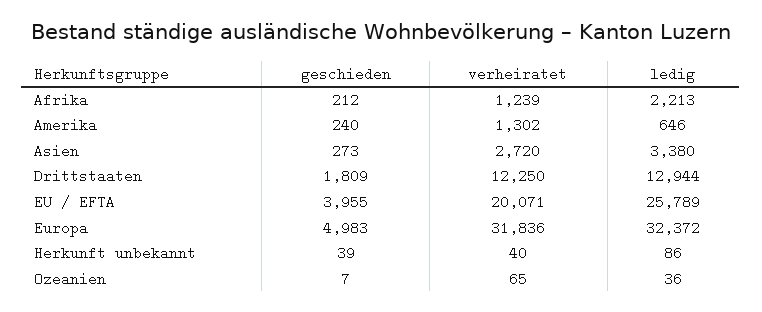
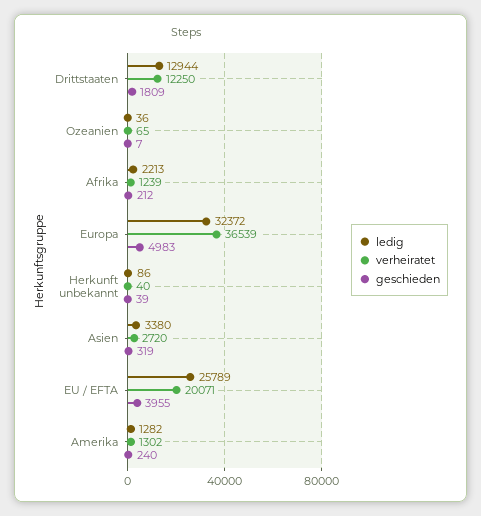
  {
    "geschieden": {
      "Afrika": 212,
      "Amerika": 240,
-     "Asien": 273,
+     "Asien": 319,
      "Drittstaaten": 1809,
      "EU / EFTA": 3955,
      "Europa": 4983,
      "Herkunft unbekannt": 39,
      "Ozeanien": 7
    },
    "verheiratet": {
      "Afrika": 1239,
      "Amerika": 1302,
      "Asien": 2720,
      "Drittstaaten": 12250,
      "EU / EFTA": 20071,
-     "Europa": 31836,
+     "Europa": 36539,
      "Herkunft unbekannt": 40,
      "Ozeanien": 65
    },
    "ledig": {
      "Afrika": 2213,
-     "Amerika": 646,
+     "Amerika": 1282,
      "Asien": 3380,
      "Drittstaaten": 12944,
      "EU / EFTA": 25789,
      "Europa": 32372,
      "Herkunft unbekannt": 86,
      "Ozeanien": 36
    }
  }

